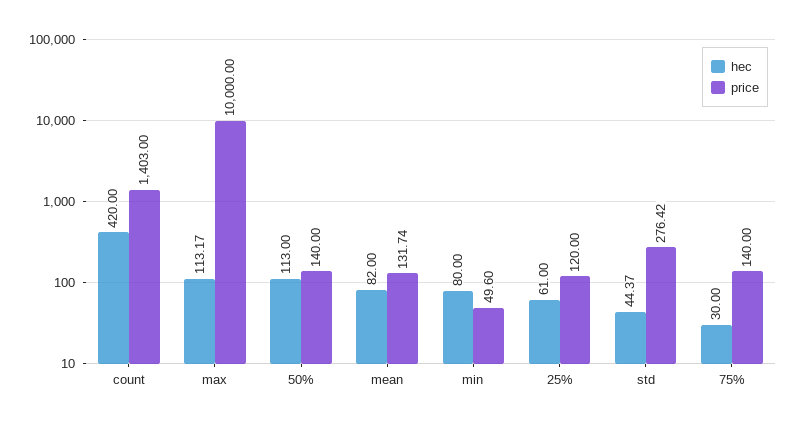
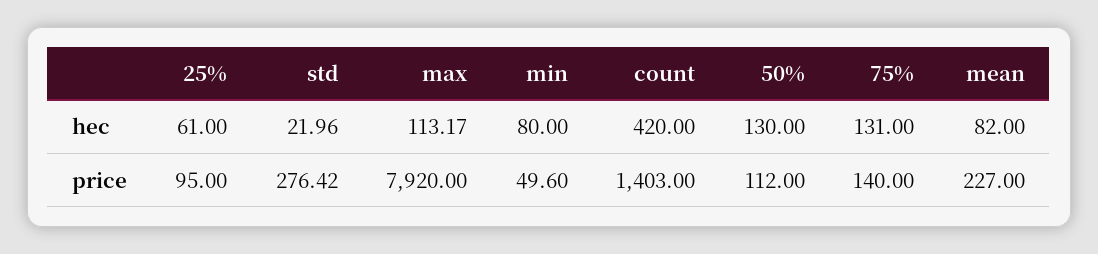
  {
    "hec": {
      "count": 420,
      "max": 113.17,
-     "50%": 113,
+     "50%": 130,
      "mean": 82,
      "min": 80,
      "25%": 61,
-     "std": 44.37,
+     "std": 21.96,
-     "75%": 30
+     "75%": 131
    },
    "price": {
      "count": 1403,
-     "max": 10000,
+     "max": 7920,
-     "50%": 140,
+     "50%": 112,
-     "mean": 131.74,
+     "mean": 227,
      "min": 49.6,
-     "25%": 120,
+     "25%": 95,
      "std": 276.42,
      "75%": 140
    }
  }

